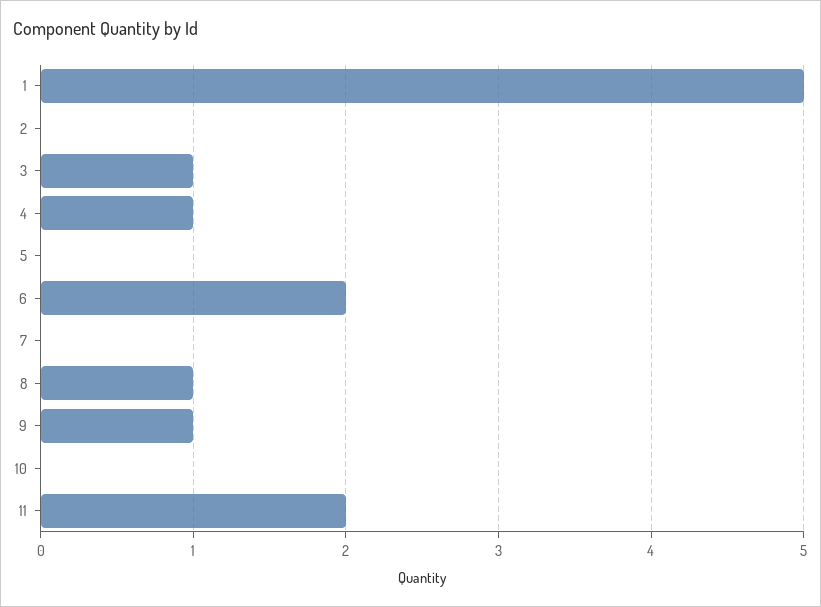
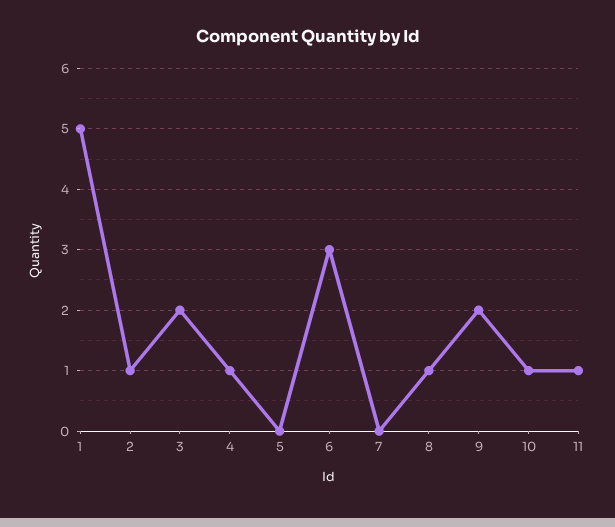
  {
    "1": 5,
-   "2": 0,
+   "2": 1,
-   "3": 1,
+   "3": 2,
    "4": 1,
    "5": 0,
-   "6": 2,
+   "6": 3,
    "7": 0,
    "8": 1,
-   "9": 1,
+   "9": 2,
-   "10": 0,
+   "10": 1,
-   "11": 2
+   "11": 1
  }

